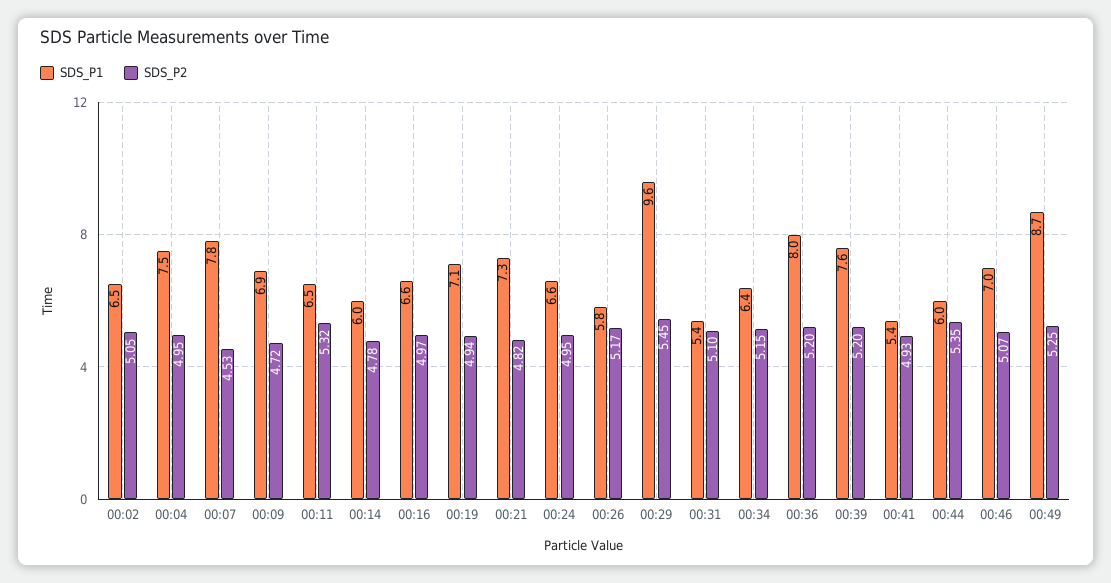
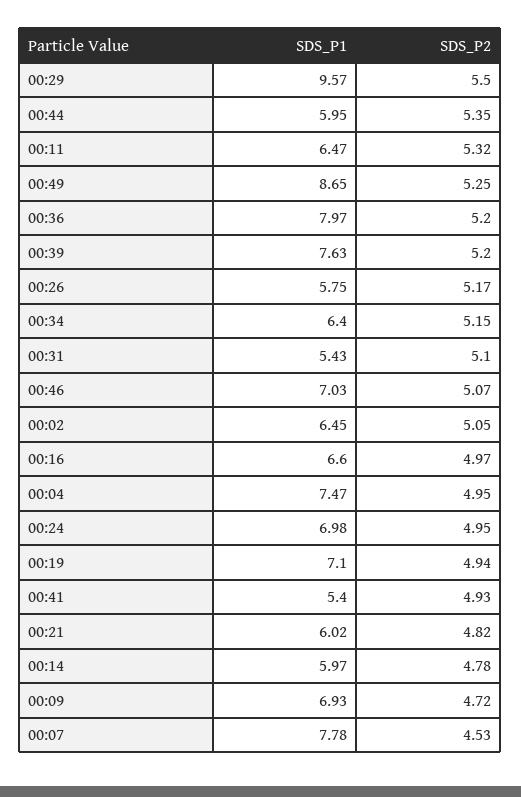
  {
    "SDS_P1": {
      "00:02": 6.45,
      "00:04": 7.47,
      "00:07": 7.78,
      "00:09": 6.93,
      "00:11": 6.47,
      "00:14": 5.97,
      "00:16": 6.6,
      "00:19": 7.1,
-     "00:21": 7.3,
+     "00:21": 6.02,
-     "00:24": 6.6,
+     "00:24": 6.98,
      "00:26": 5.75,
      "00:29": 9.57,
      "00:31": 5.43,
      "00:34": 6.4,
      "00:36": 7.97,
      "00:39": 7.63,
      "00:41": 5.4,
      "00:44": 5.95,
      "00:46": 7.03,
      "00:49": 8.65
    },
    "SDS_P2": {
      "00:02": 5.05,
      "00:04": 4.95,
      "00:07": 4.53,
      "00:09": 4.72,
      "00:11": 5.32,
      "00:14": 4.78,
      "00:16": 4.97,
      "00:19": 4.94,
      "00:21": 4.82,
      "00:24": 4.95,
      "00:26": 5.17,
-     "00:29": 5.45,
+     "00:29": 5.5,
      "00:31": 5.1,
      "00:34": 5.15,
      "00:36": 5.2,
      "00:39": 5.2,
      "00:41": 4.93,
      "00:44": 5.35,
      "00:46": 5.07,
      "00:49": 5.25
    }
  }

